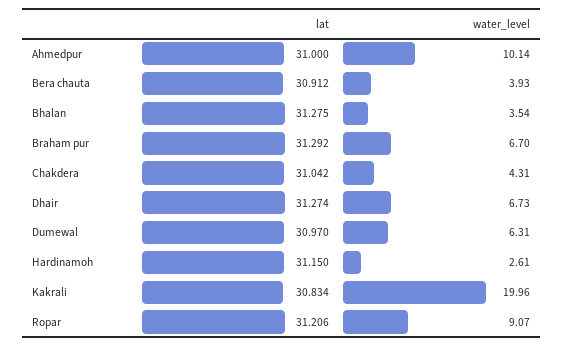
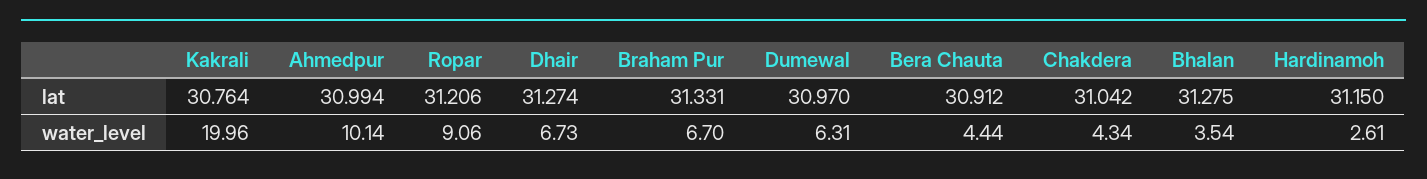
  {
    "lat": {
-     "Ahmedpur": 31,
+     "Ahmedpur": 30.994,
      "Bera chauta": 30.912,
      "Bhalan": 31.275,
-     "Braham pur": 31.292,
+     "Braham pur": 31.331,
      "Chakdera": 31.042,
      "Dhair": 31.274,
      "Dumewal": 30.97,
      "Hardinamoh": 31.15,
-     "Kakrali": 30.834,
+     "Kakrali": 30.764,
      "Ropar": 31.206
    },
    "water_level": {
      "Ahmedpur": 10.14,
-     "Bera chauta": 3.93,
+     "Bera chauta": 4.44,
      "Bhalan": 3.54,
      "Braham pur": 6.7,
-     "Chakdera": 4.31,
+     "Chakdera": 4.34,
      "Dhair": 6.73,
      "Dumewal": 6.31,
      "Hardinamoh": 2.61,
      "Kakrali": 19.96,
-     "Ropar": 9.07
+     "Ropar": 9.06
    }
  }

